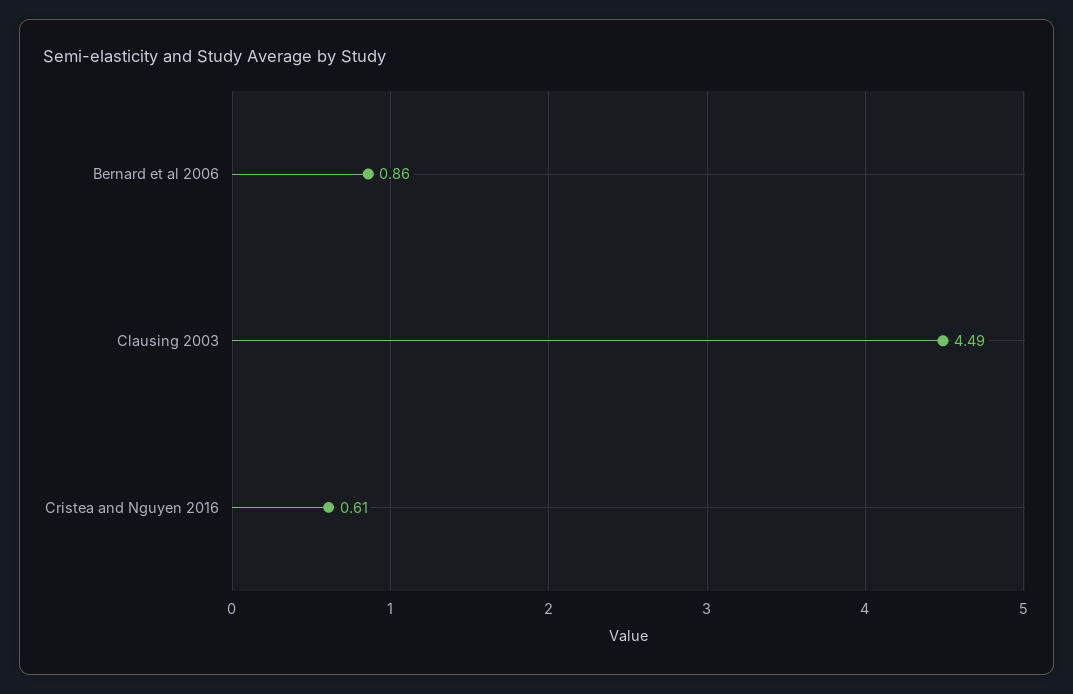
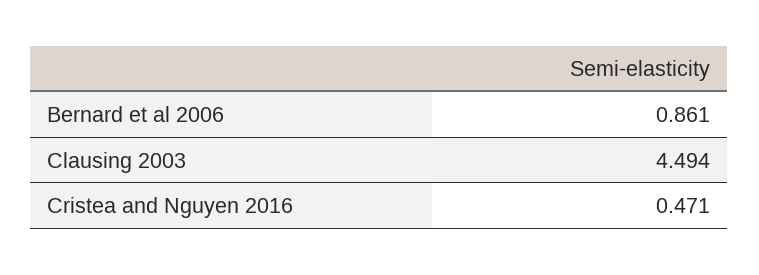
  {
    "Bernard et al 2006": 0.861,
    "Clausing 2003": 4.494,
-   "Cristea and Nguyen 2016": 0.61
+   "Cristea and Nguyen 2016": 0.471
  }

